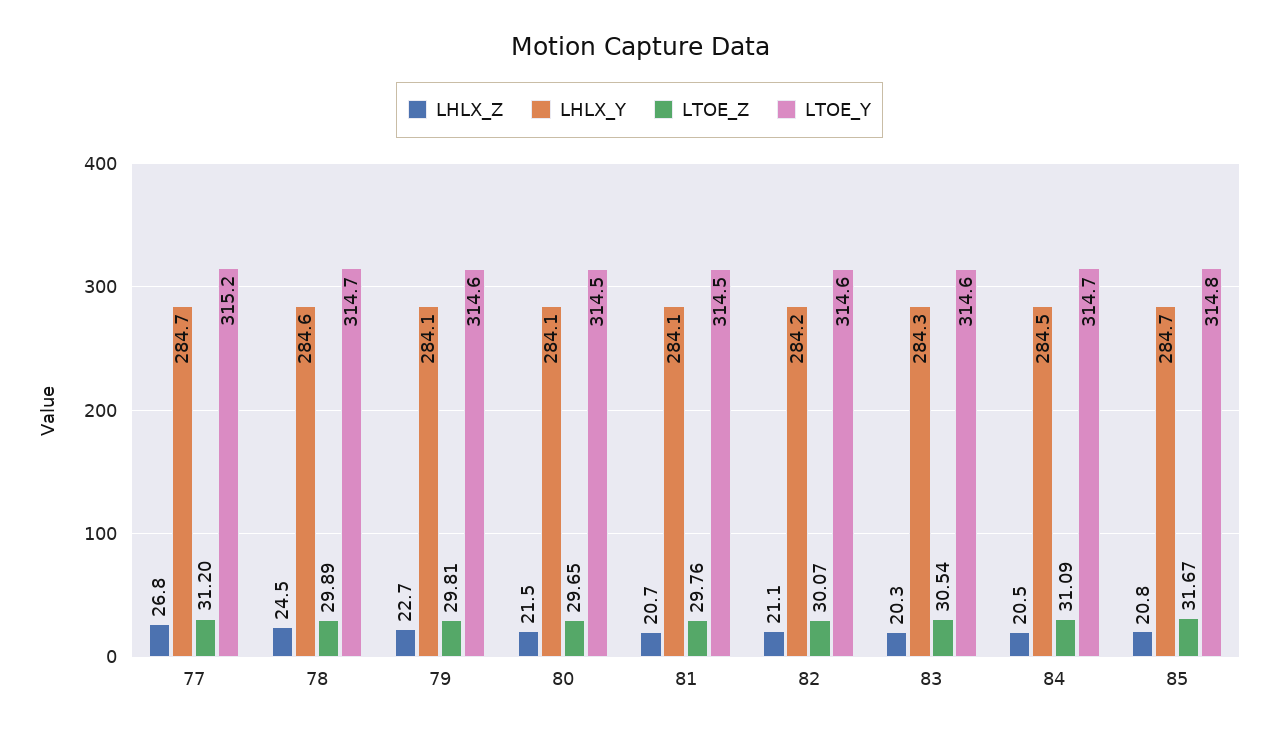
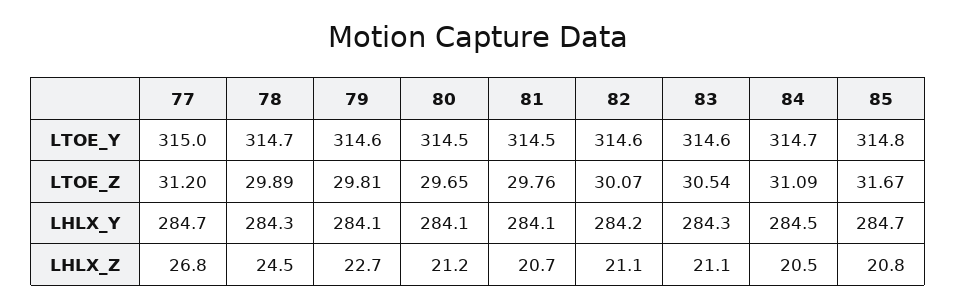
  {
    "LHLX_Z": {
      "77": 26.8,
      "78": 24.5,
      "79": 22.7,
-     "80": 21.5,
+     "80": 21.2,
      "81": 20.7,
      "82": 21.1,
-     "83": 20.3,
+     "83": 21.1,
      "84": 20.5,
      "85": 20.8
    },
    "LHLX_Y": {
      "77": 284.7,
-     "78": 284.6,
+     "78": 284.3,
      "79": 284.1,
      "80": 284.1,
      "81": 284.1,
      "82": 284.2,
      "83": 284.3,
      "84": 284.5,
      "85": 284.7
    },
    "LTOE_Z": {
      "77": 31.2,
      "78": 29.89,
      "79": 29.81,
      "80": 29.65,
      "81": 29.76,
      "82": 30.07,
      "83": 30.54,
      "84": 31.09,
      "85": 31.67
    },
    "LTOE_Y": {
-     "77": 315.2,
+     "77": 315,
      "78": 314.7,
      "79": 314.6,
      "80": 314.5,
      "81": 314.5,
      "82": 314.6,
      "83": 314.6,
      "84": 314.7,
      "85": 314.8
    }
  }

